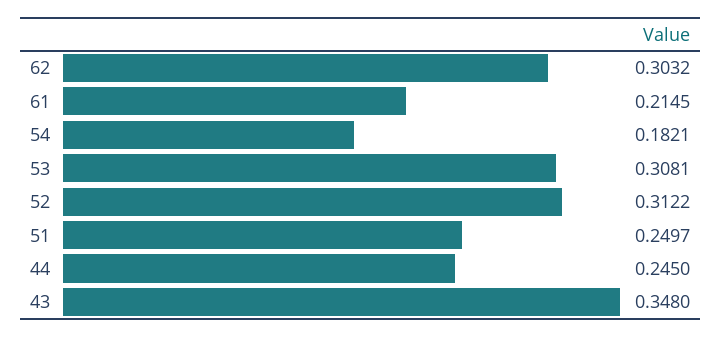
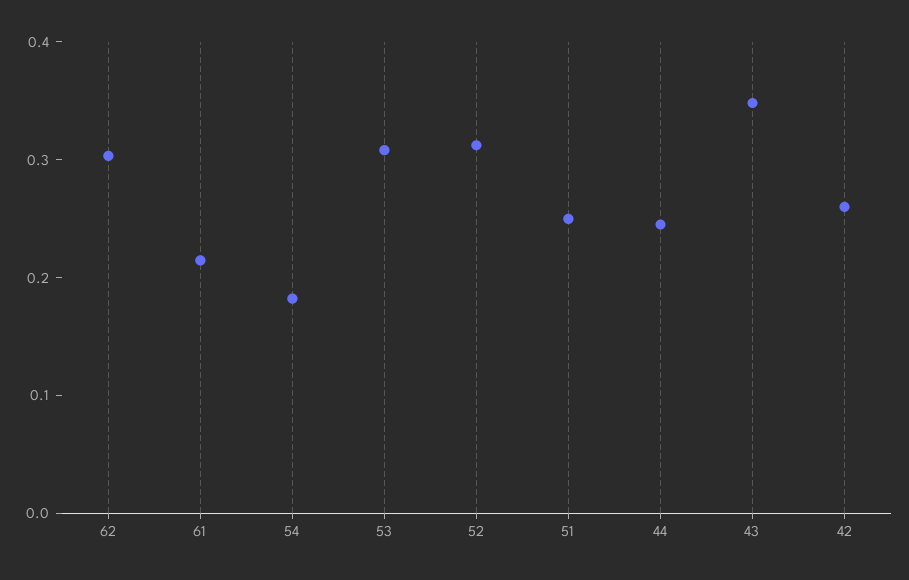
  {
    "62": 0.3032,
    "61": 0.2145,
    "54": 0.1821,
    "53": 0.3081,
    "52": 0.3122,
    "51": 0.2497,
    "44": 0.245,
-   "43": 0.348
+   "43": 0.348,
+   "42": 0.26
  }

